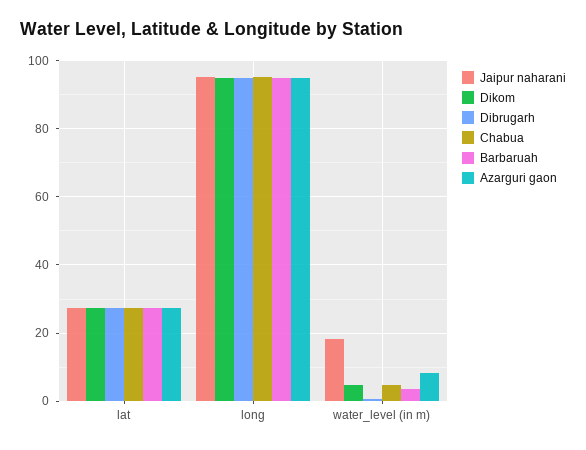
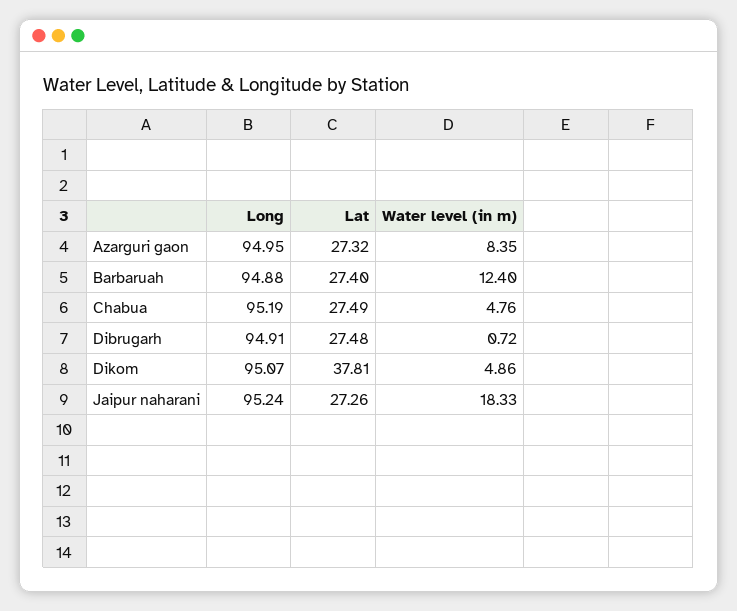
  {
    "Jaipur naharani": {
      "lat": 27.26,
      "long": 95.24,
      "water_level (in m)": 18.33
    },
    "Dikom": {
-     "lat": 28,
+     "lat": 37.81,
      "long": 95.07,
      "water_level (in m)": 4.86
    },
    "Dibrugarh": {
      "lat": 27.48,
      "long": 94.91,
      "water_level (in m)": 0.72
    },
    "Chabua": {
      "lat": 27.49,
      "long": 95.19,
      "water_level (in m)": 4.76
    },
    "Barbaruah": {
      "lat": 27.4,
      "long": 94.88,
-     "water_level (in m)": 4
+     "water_level (in m)": 12.4
    },
    "Azarguri gaon": {
      "lat": 27.32,
      "long": 94.95,
      "water_level (in m)": 8.35
    }
  }

